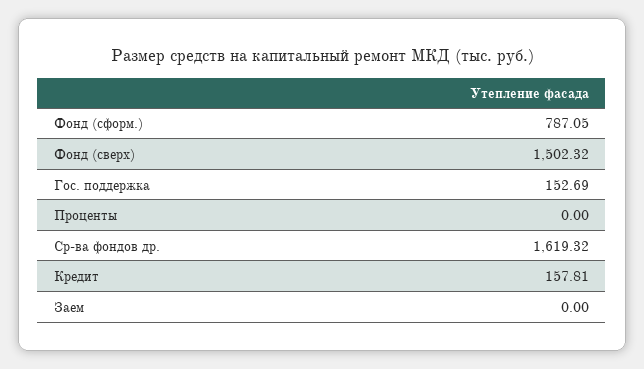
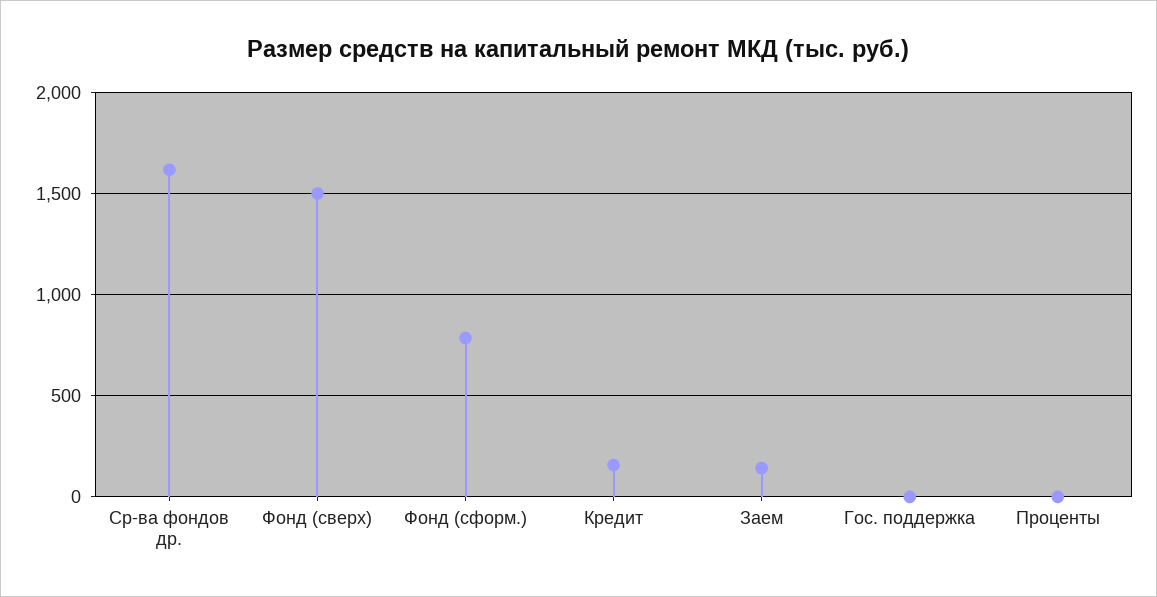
  {
    "Фонд (сформ.)": 787.05,
    "Фонд (сверх)": 1502.32,
-   "Гос. поддержка": 152.69,
+   "Гос. поддержка": 0,
    "Проценты": 0,
    "Ср-ва фондов др.": 1619.32,
    "Кредит": 157.81,
-   "Заем": 0
+   "Заем": 150
  }

